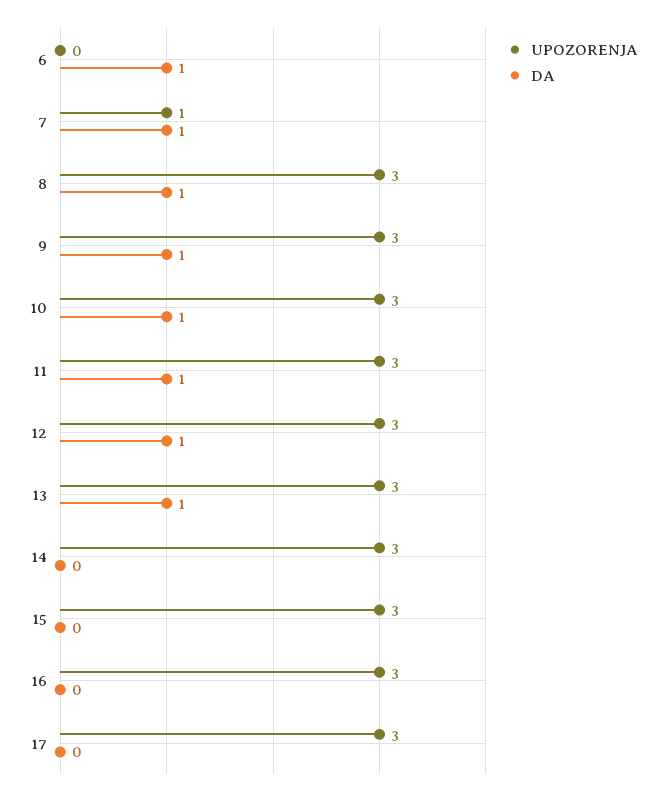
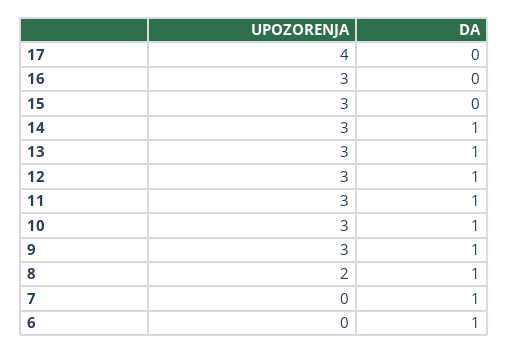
  {
    "UPOZORENJA": {
      "6": 0,
-     "7": 1,
+     "7": 0,
-     "8": 3,
+     "8": 2,
      "9": 3,
      "10": 3,
      "11": 3,
      "12": 3,
      "13": 3,
      "14": 3,
      "15": 3,
      "16": 3,
-     "17": 3
+     "17": 4
    },
    "DA": {
      "6": 1,
      "7": 1,
      "8": 1,
      "9": 1,
      "10": 1,
      "11": 1,
      "12": 1,
      "13": 1,
-     "14": 0,
+     "14": 1,
      "15": 0,
      "16": 0,
      "17": 0
    }
  }

